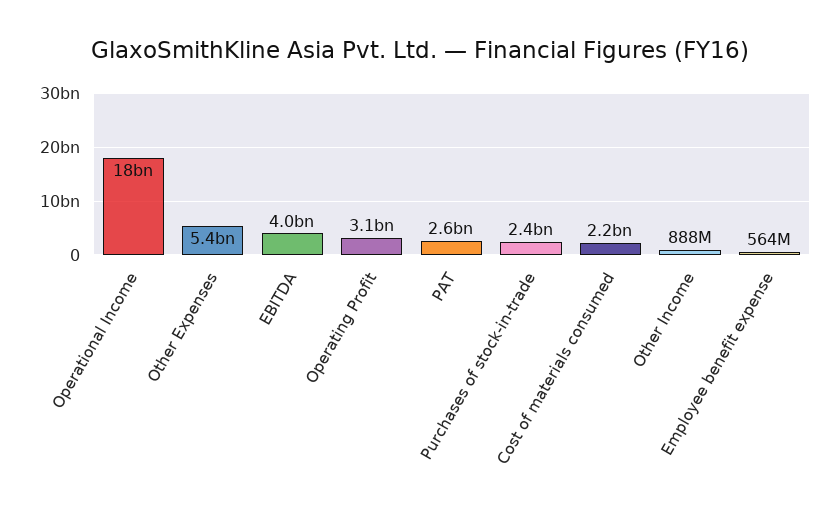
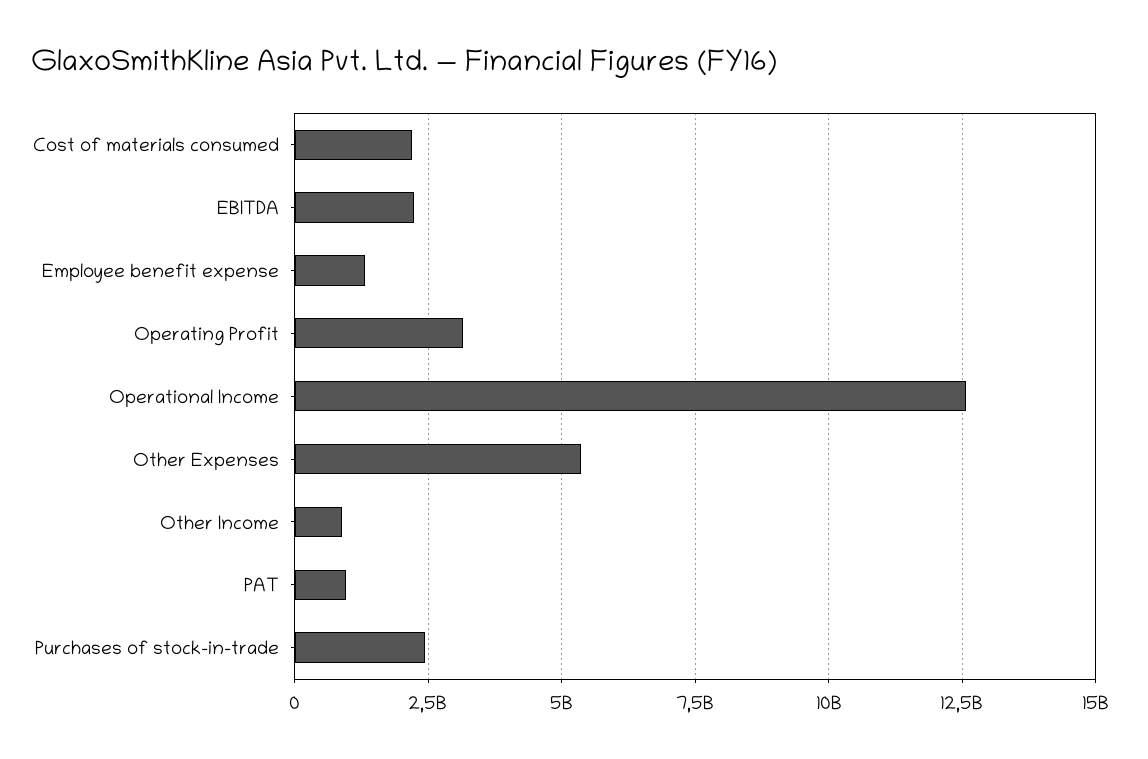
  {
-   "Operational Income": 18000000000,
+   "Operational Income": 12500000000,
    "Other Expenses": 5400000000,
-   "EBITDA": 4000000000,
+   "EBITDA": 2250000000,
    "Operating Profit": 3100000000,
-   "PAT": 2600000000,
+   "PAT": 1000000000,
    "Purchases of stock-in-trade": 2400000000,
    "Cost of materials consumed": 2200000000,
    "Other Income": 888000000,
-   "Employee benefit expense": 564000000
+   "Employee benefit expense": 1250000000
  }

